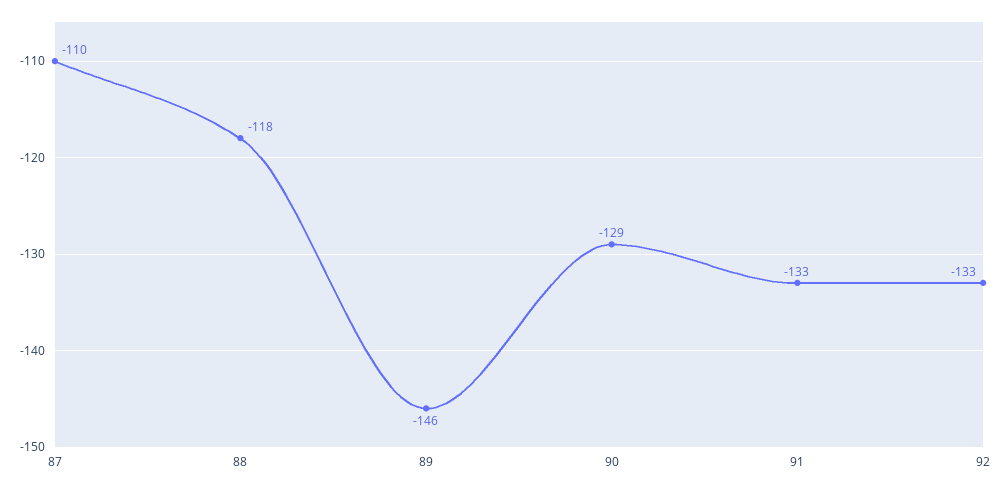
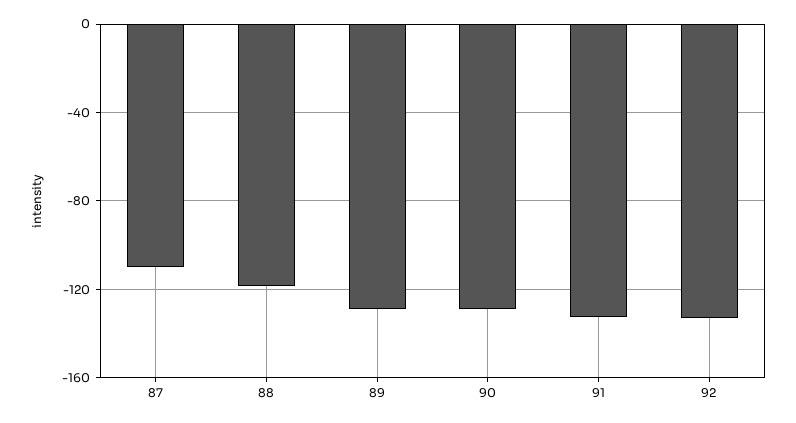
  {
    "87": -110,
    "88": -118,
-   "89": -146,
+   "89": -130,
    "90": -129,
    "91": -133,
    "92": -133
  }

